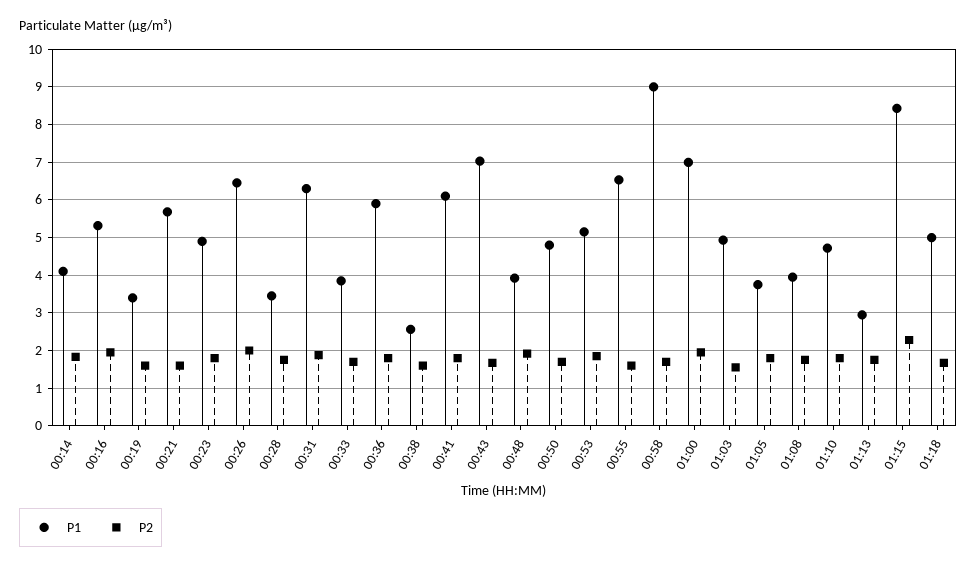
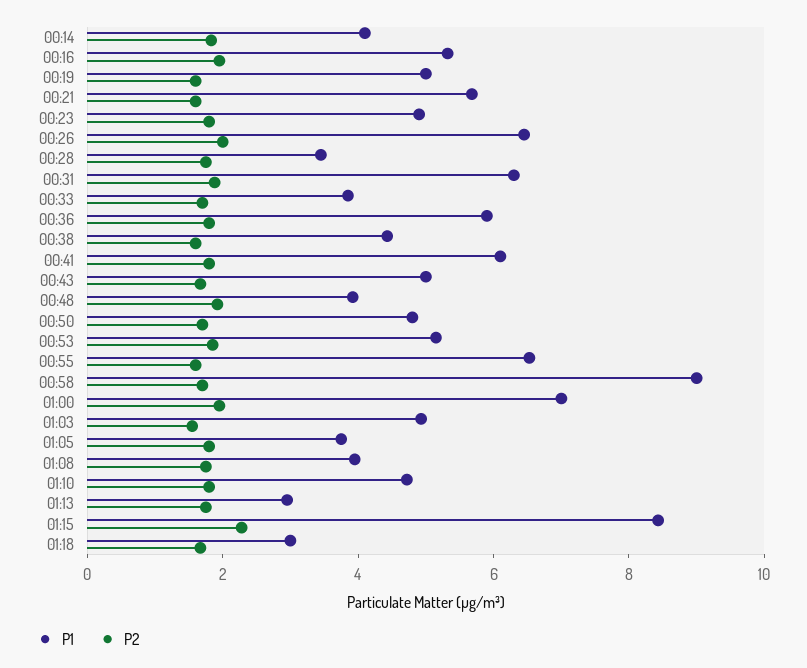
  {
    "P1": {
      "00:14": 4.2,
      "00:16": 5.4,
-     "00:19": 3.4,
+     "00:19": 5,
      "00:21": 5.6,
      "00:23": 5,
      "00:26": 6.4,
      "00:28": 3.4,
      "00:31": 6.4,
      "00:33": 3.8,
      "00:36": 6,
-     "00:38": 2.6,
+     "00:38": 4.5,
      "00:41": 6.2,
-     "00:43": 7,
+     "00:43": 5,
      "00:48": 4,
      "00:50": 4.8,
      "00:53": 5.2,
      "00:55": 6.6,
      "00:58": 9,
      "01:00": 7,
      "01:03": 5,
      "01:05": 3.8,
      "01:08": 4,
      "01:10": 4.8,
      "01:13": 3,
      "01:15": 8.4,
-     "01:18": 5
+     "01:18": 3
    },
    "P2": {
      "00:14": 1.8,
      "00:16": 2,
      "00:19": 1.6,
      "00:21": 1.6,
      "00:23": 1.8,
      "00:26": 2,
      "00:28": 1.8,
      "00:31": 1.8,
      "00:33": 1.8,
      "00:36": 1.8,
      "00:38": 1.6,
      "00:41": 1.8,
      "00:43": 1.6,
      "00:48": 2,
      "00:50": 1.8,
      "00:53": 1.8,
      "00:55": 1.6,
      "00:58": 1.8,
      "01:00": 2,
      "01:03": 1.6,
      "01:05": 1.8,
      "01:08": 1.8,
      "01:10": 1.8,
      "01:13": 1.8,
      "01:15": 2.2,
      "01:18": 1.6
    }
  }

